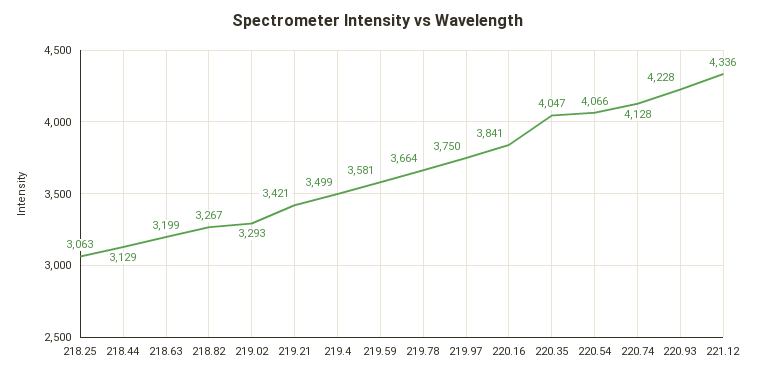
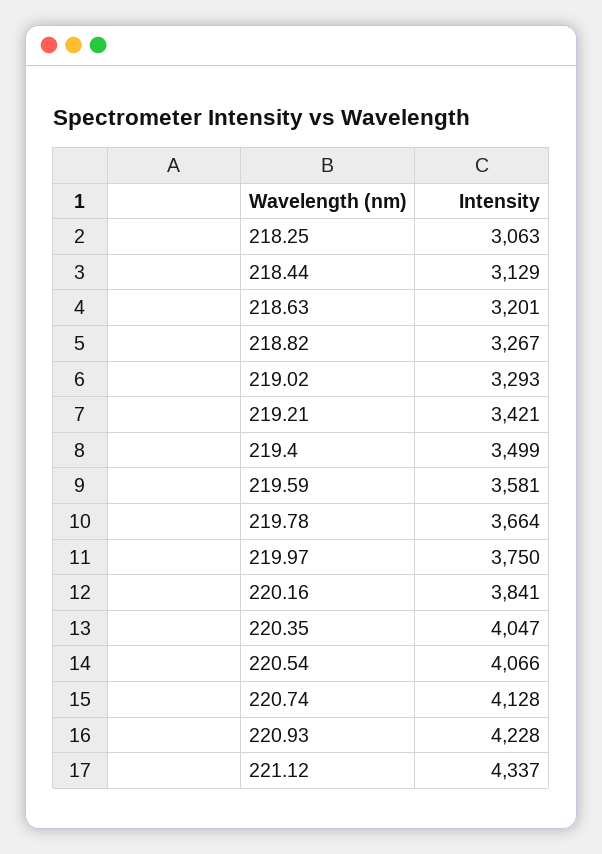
  {
    "218.25": 3063,
    "218.44": 3129,
-   "218.63": 3199,
+   "218.63": 3201,
    "218.82": 3267,
    "219.02": 3293,
    "219.21": 3421,
    "219.4": 3499,
    "219.59": 3581,
    "219.78": 3664,
    "219.97": 3750,
    "220.16": 3841,
    "220.35": 4047,
    "220.54": 4066,
    "220.74": 4128,
    "220.93": 4228,
-   "221.12": 4336
+   "221.12": 4337
  }

